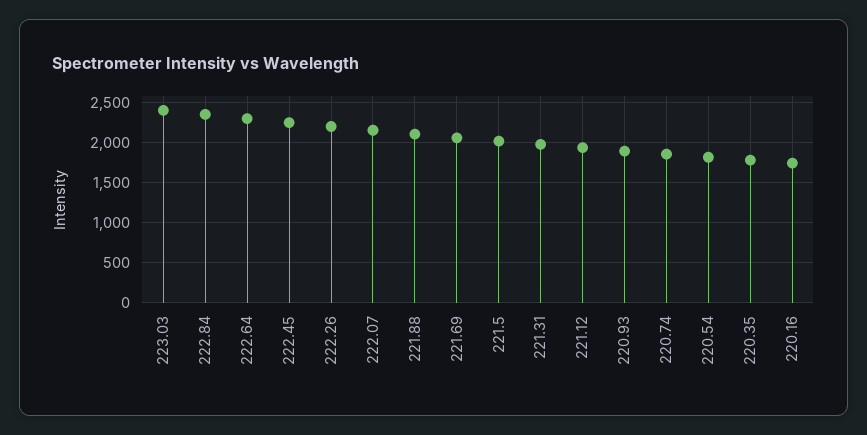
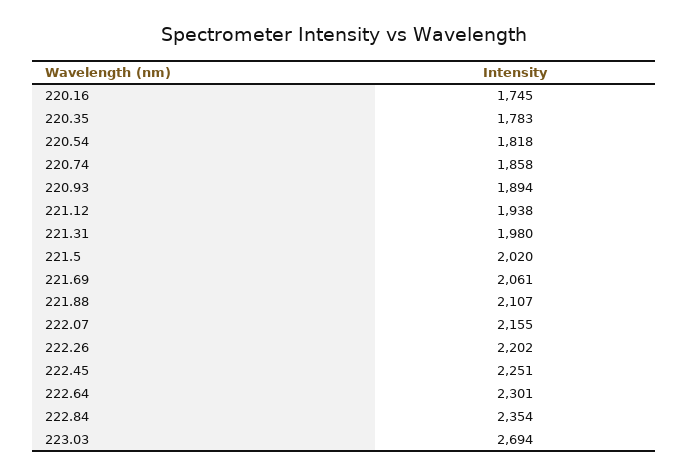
  {
-   "223.03": 2400,
+   "223.03": 2694,
    "222.84": 2354,
    "222.64": 2301,
    "222.45": 2251,
    "222.26": 2202,
    "222.07": 2155,
    "221.88": 2107,
    "221.69": 2061,
    "221.5": 2020,
    "221.31": 1980,
    "221.12": 1938,
    "220.93": 1894,
    "220.74": 1858,
    "220.54": 1818,
    "220.35": 1783,
    "220.16": 1745
  }

